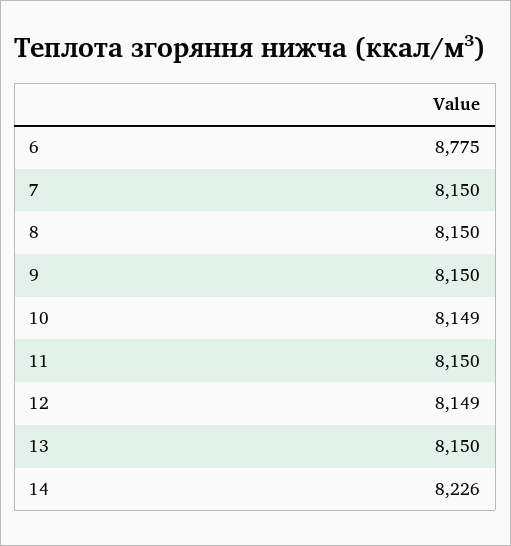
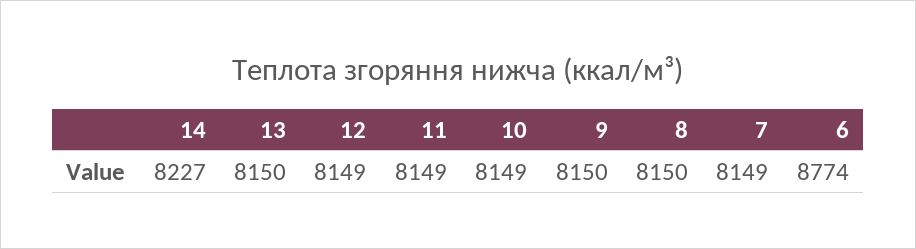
  {
-   "6": 8775,
+   "6": 8774,
-   "7": 8150,
+   "7": 8149,
    "8": 8150,
    "9": 8150,
    "10": 8149,
-   "11": 8150,
+   "11": 8149,
    "12": 8149,
    "13": 8150,
-   "14": 8226
+   "14": 8227
  }

